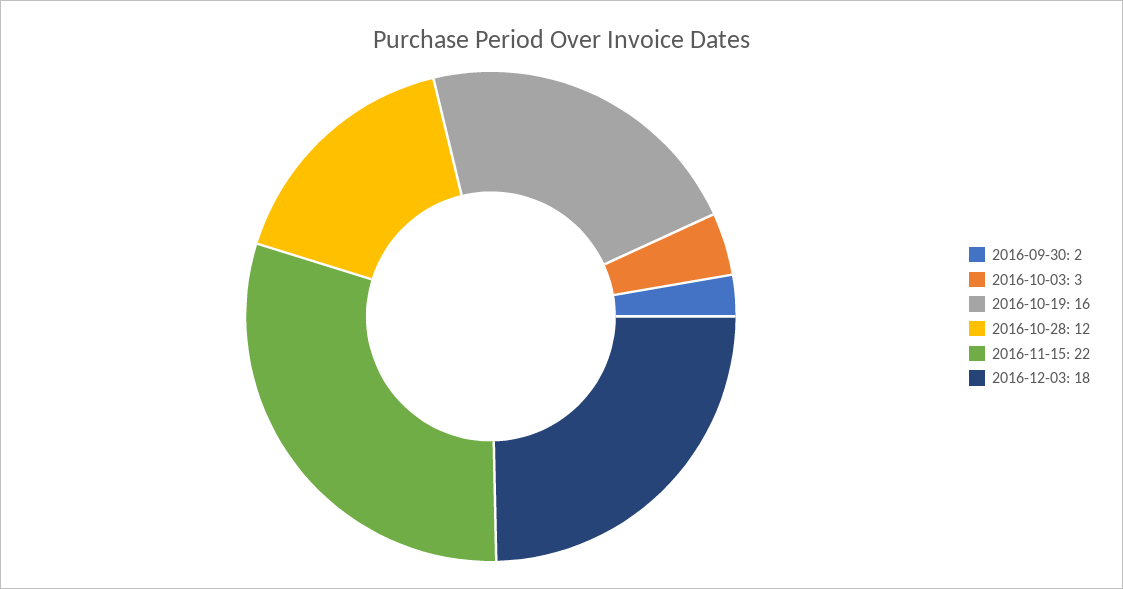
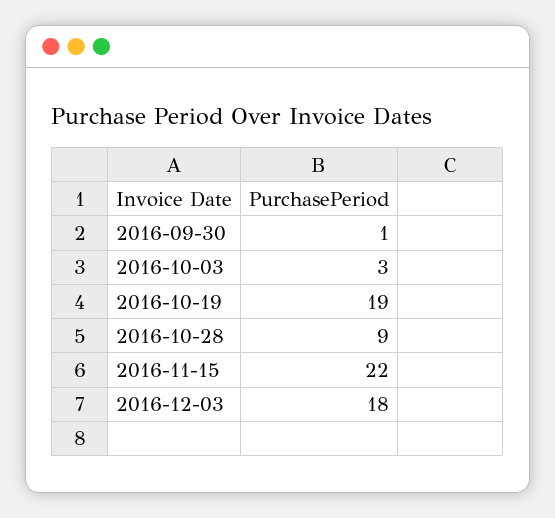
  {
-   "2016-09-30": 2,
+   "2016-09-30": 1,
    "2016-10-03": 3,
-   "2016-10-19": 16,
+   "2016-10-19": 19,
-   "2016-10-28": 12,
+   "2016-10-28": 9,
    "2016-11-15": 22,
    "2016-12-03": 18
  }

